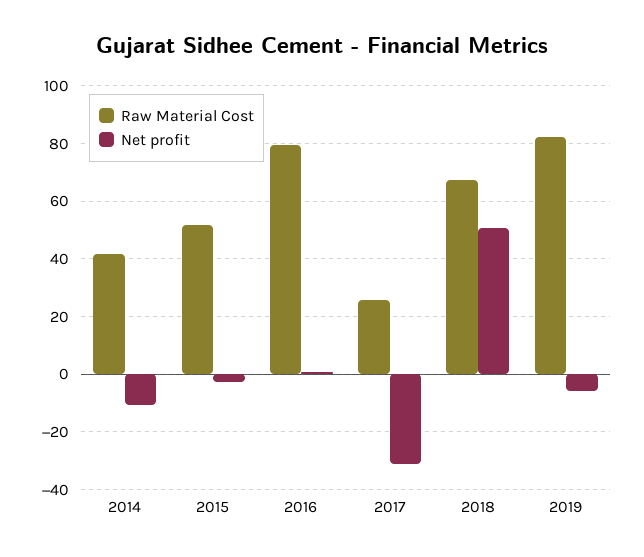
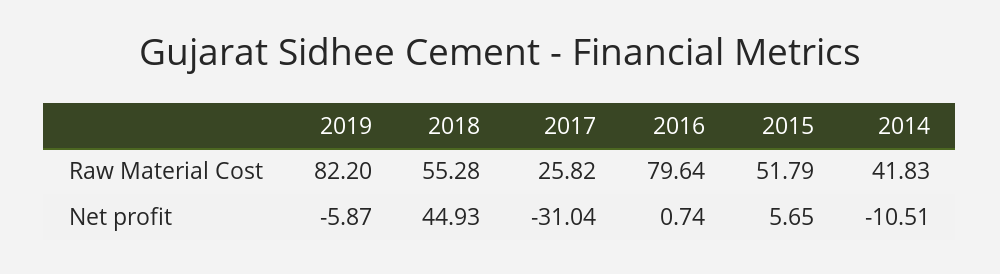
  {
    "Raw Material Cost": {
      "2014": 41.83,
      "2015": 51.79,
      "2016": 79.64,
      "2017": 25.82,
-     "2018": 67.5,
+     "2018": 55.28,
      "2019": 82.2
    },
    "Net profit": {
      "2014": -10.51,
-     "2015": -2.5,
+     "2015": 5.65,
      "2016": 0.74,
      "2017": -31.04,
-     "2018": 50,
+     "2018": 44.93,
      "2019": -5.87
    }
  }

